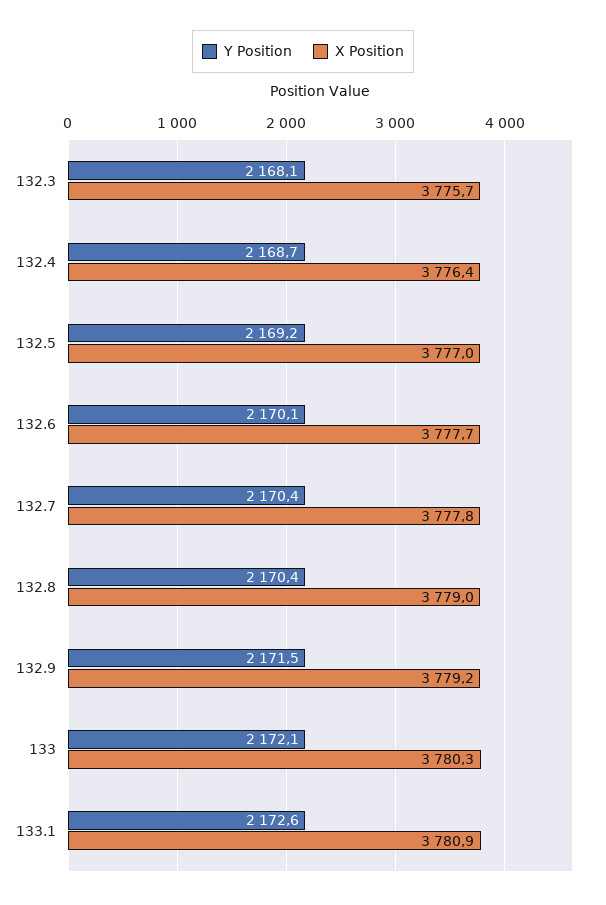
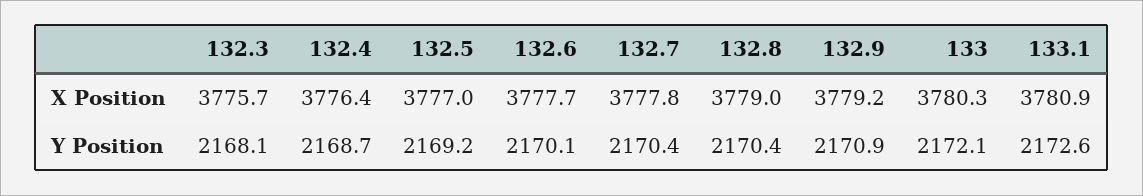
  {
    "Y Position": {
      "132.3": 2168.1,
      "132.4": 2168.7,
      "132.5": 2169.2,
      "132.6": 2170.1,
      "132.7": 2170.4,
      "132.8": 2170.4,
-     "132.9": 2171.5,
+     "132.9": 2170.9,
      "133": 2172.1,
      "133.1": 2172.6
    },
    "X Position": {
      "132.3": 3775.7,
      "132.4": 3776.4,
      "132.5": 3777,
      "132.6": 3777.7,
      "132.7": 3777.8,
      "132.8": 3779,
      "132.9": 3779.2,
      "133": 3780.3,
      "133.1": 3780.9
    }
  }

